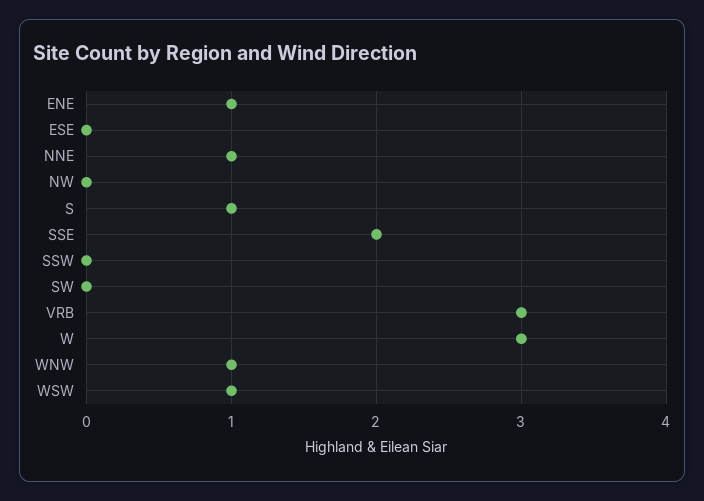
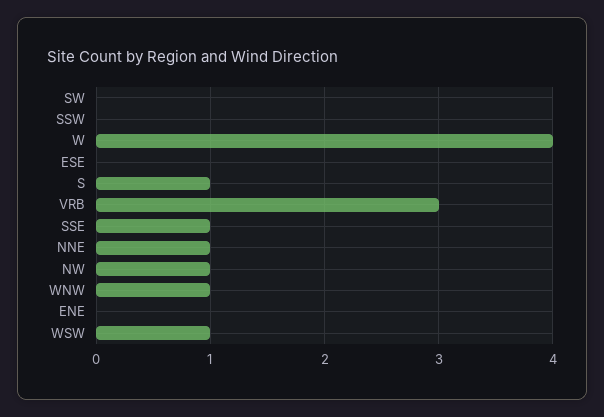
  {
-   "ENE": 1,
+   "ENE": 0,
    "ESE": 0,
    "NNE": 1,
-   "NW": 0,
+   "NW": 1,
    "S": 1,
-   "SSE": 2,
+   "SSE": 1,
    "SSW": 0,
    "SW": 0,
    "VRB": 3,
-   "W": 3,
+   "W": 4,
    "WNW": 1,
    "WSW": 1
  }

